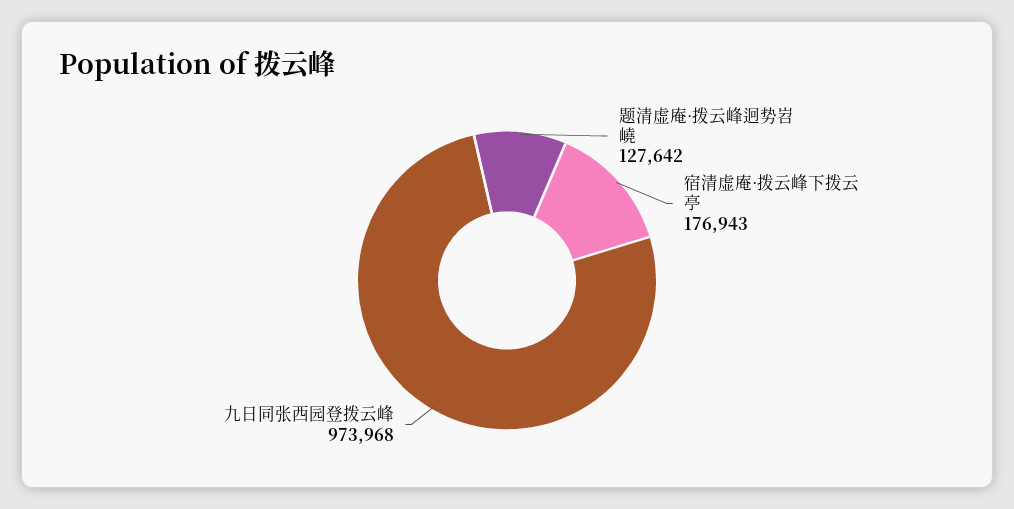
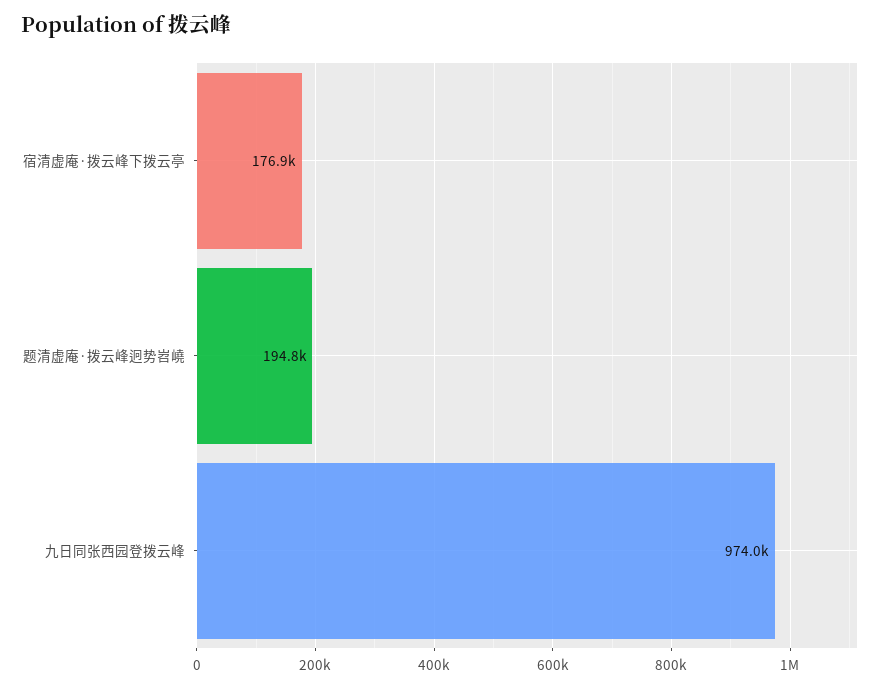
  {
-   "题清虚庵·拨云峰迥势岧嶢": 127642,
+   "题清虚庵·拨云峰迥势岧嶢": 194800,
    "宿清虚庵·拨云峰下拨云亭": 176943,
    "九日同张西园登拨云峰": 973968
  }

